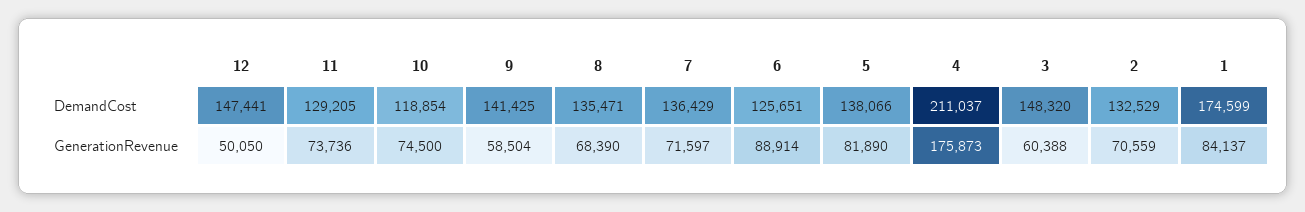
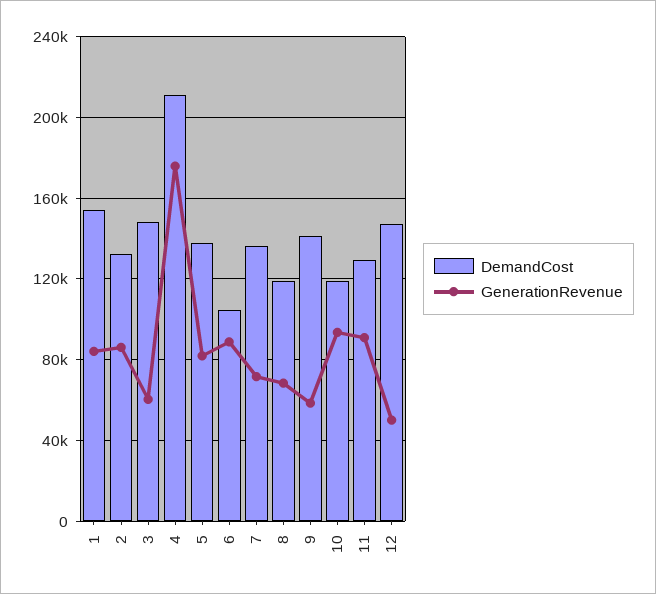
  {
    "DemandCost": {
      "12": 147441,
      "11": 129205,
      "10": 118854,
      "9": 141425,
-     "8": 135471,
+     "8": 120000,
      "7": 136429,
-     "6": 125651,
+     "6": 105000,
      "5": 138066,
      "4": 211037,
      "3": 148320,
      "2": 132529,
-     "1": 174599
+     "1": 155000
    },
    "GenerationRevenue": {
      "12": 50050,
-     "11": 73736,
+     "11": 90000,
-     "10": 74500,
+     "10": 95000,
      "9": 58504,
      "8": 68390,
      "7": 71597,
      "6": 88914,
      "5": 81890,
      "4": 175873,
      "3": 60388,
-     "2": 70559,
+     "2": 85000,
      "1": 84137
    }
  }

